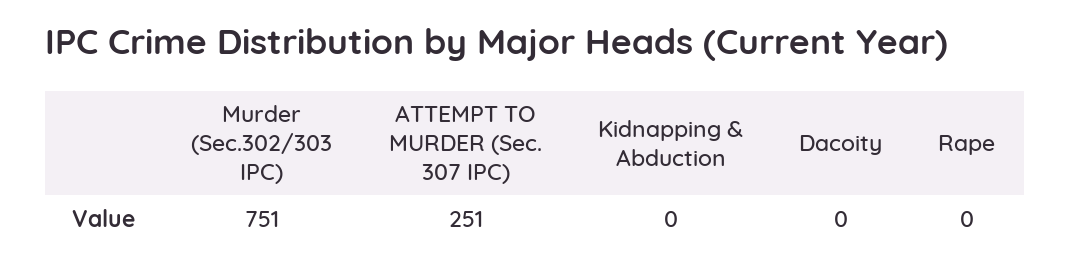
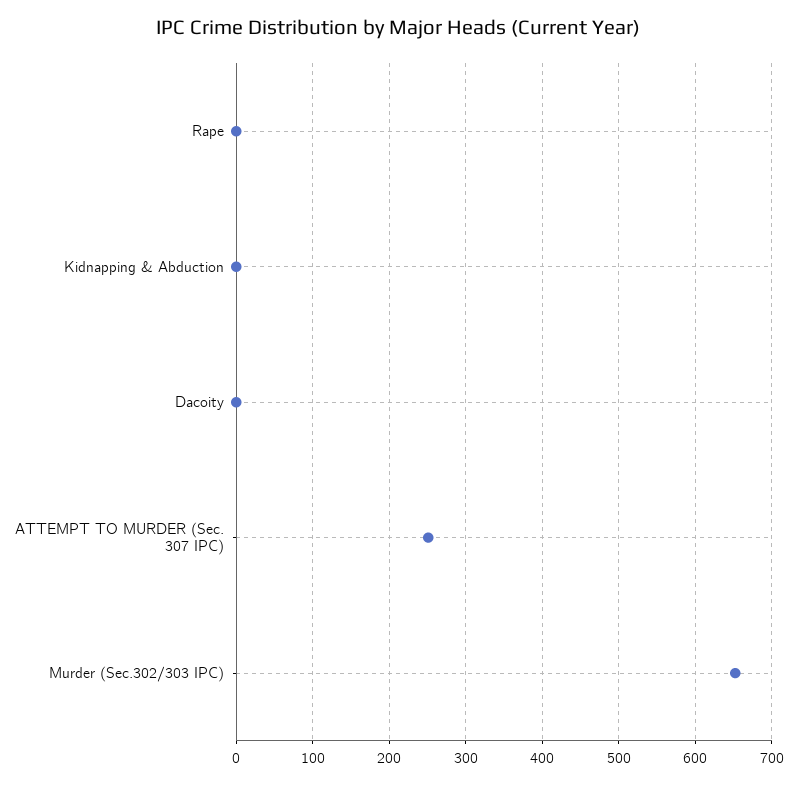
  {
-   "Murder (Sec.302/303 IPC)": 751,
+   "Murder (Sec.302/303 IPC)": 650,
    "ATTEMPT TO MURDER (Sec. 307 IPC)": 251,
    "Kidnapping & Abduction": 0,
    "Dacoity": 0,
    "Rape": 0
  }

